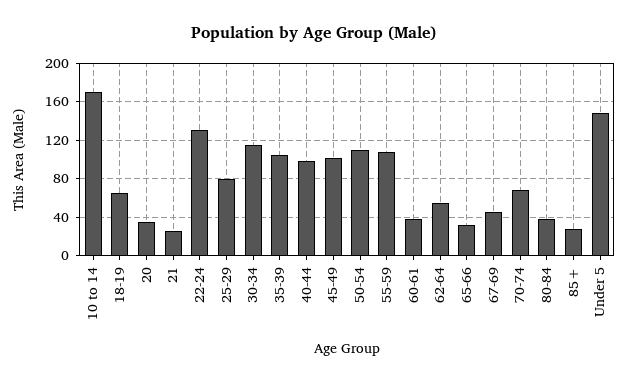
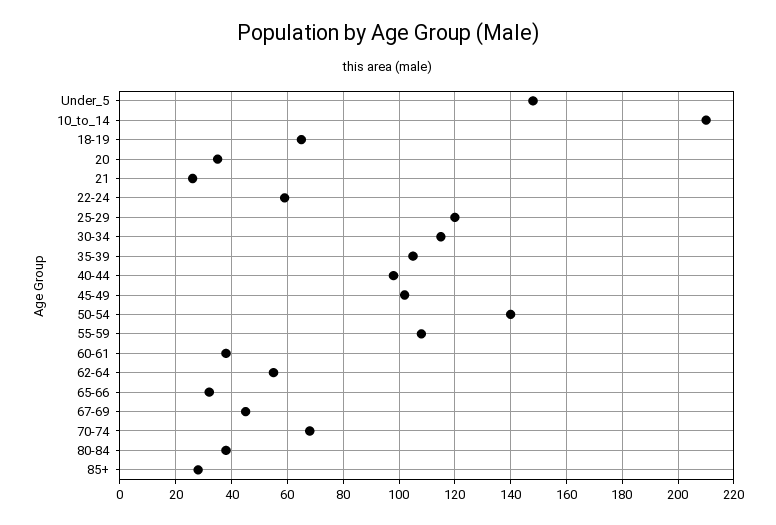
  {
-   "10 to 14": 170,
+   "10 to 14": 210,
    "18-19": 65,
    "20": 35,
    "21": 25,
-   "22-24": 130,
+   "22-24": 60,
-   "25-29": 80,
+   "25-29": 120,
    "30-34": 115,
    "35-39": 105,
    "40-44": 100,
    "45-49": 100,
-   "50-54": 110,
+   "50-54": 140,
    "55-59": 110,
    "60-61": 40,
    "62-64": 55,
    "65-66": 30,
    "67-69": 45,
    "70-74": 70,
    "80-84": 40,
    "85+": 30,
    "Under 5": 150
  }

